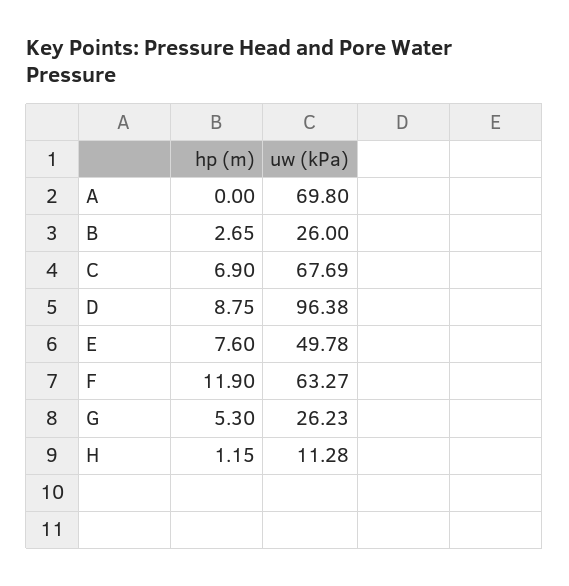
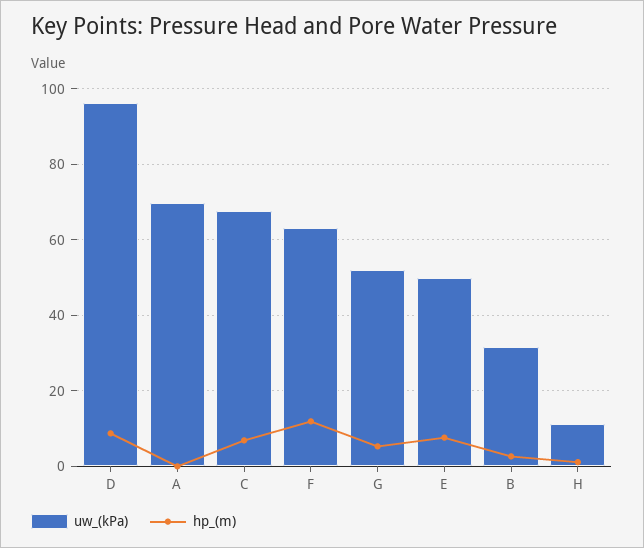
  {
    "hp (m)": {
      "A": 0,
      "B": 2.65,
      "C": 6.9,
      "D": 8.75,
      "E": 7.6,
      "F": 11.9,
      "G": 5.3,
      "H": 1.15
    },
    "uw (kPa)": {
      "A": 69.8,
-     "B": 26,
+     "B": 32,
      "C": 67.69,
      "D": 96.38,
      "E": 49.78,
      "F": 63.27,
-     "G": 26.23,
+     "G": 52,
      "H": 11.28
    }
  }

